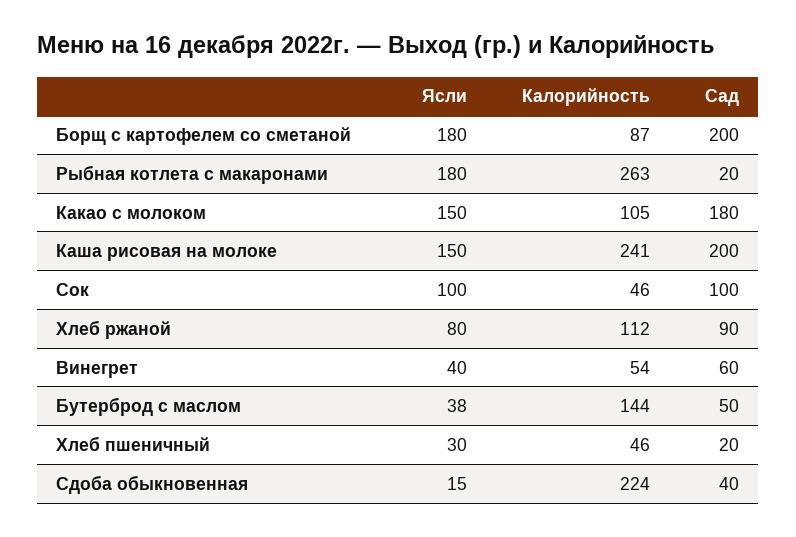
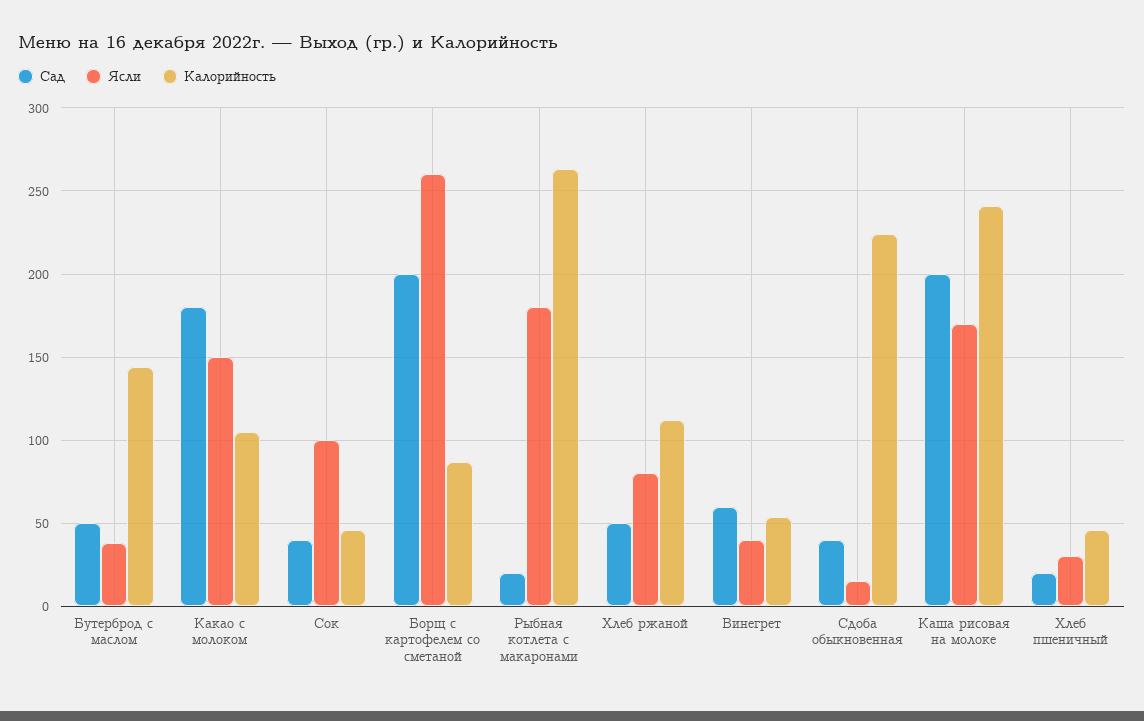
  {
    "Ясли": {
-     "Борщ с картофелем со сметаной": 180,
+     "Борщ с картофелем со сметаной": 260,
      "Рыбная котлета с макаронами": 180,
      "Какао с молоком": 150,
-     "Каша рисовая на молоке": 150,
+     "Каша рисовая на молоке": 170,
      "Сок": 100,
      "Хлеб ржаной": 80,
      "Винегрет": 40,
      "Бутерброд с маслом": 38,
      "Хлеб пшеничный": 30,
      "Сдоба обыкновенная": 15
    },
    "Калорийность": {
      "Борщ с картофелем со сметаной": 87,
      "Рыбная котлета с макаронами": 263,
      "Какао с молоком": 105,
      "Каша рисовая на молоке": 241,
      "Сок": 46,
      "Хлеб ржаной": 112,
      "Винегрет": 54,
      "Бутерброд с маслом": 144,
      "Хлеб пшеничный": 46,
      "Сдоба обыкновенная": 224
    },
    "Сад": {
      "Борщ с картофелем со сметаной": 200,
      "Рыбная котлета с макаронами": 20,
      "Какао с молоком": 180,
      "Каша рисовая на молоке": 200,
-     "Сок": 100,
+     "Сок": 40,
-     "Хлеб ржаной": 90,
+     "Хлеб ржаной": 50,
      "Винегрет": 60,
      "Бутерброд с маслом": 50,
      "Хлеб пшеничный": 20,
      "Сдоба обыкновенная": 40
    }
  }

